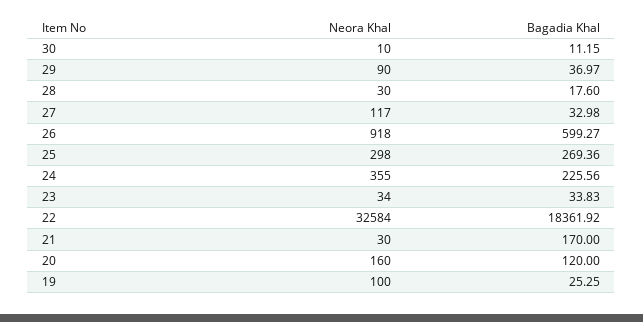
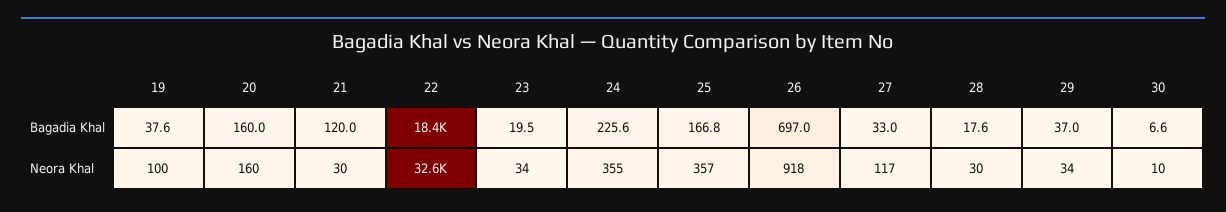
  {
    "Neora Khal": {
      "30": 10,
-     "29": 90,
+     "29": 34,
      "28": 30,
      "27": 117,
      "26": 918,
-     "25": 298,
+     "25": 357,
      "24": 355,
      "23": 34,
      "22": 32584,
      "21": 30,
      "20": 160,
      "19": 100
    },
    "Bagadia Khal": {
-     "30": 11.15,
+     "30": 6.6,
      "29": 36.97,
      "28": 17.6,
      "27": 32.98,
-     "26": 599.27,
+     "26": 697,
-     "25": 269.36,
+     "25": 166.8,
      "24": 225.56,
-     "23": 33.83,
+     "23": 19.5,
      "22": 18361.92,
-     "21": 170,
+     "21": 120,
-     "20": 120,
+     "20": 160,
-     "19": 25.25
+     "19": 37.6
    }
  }

